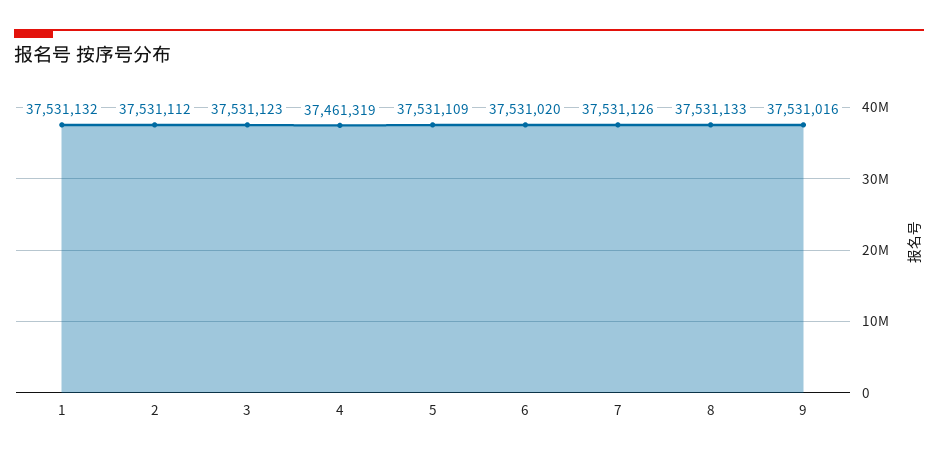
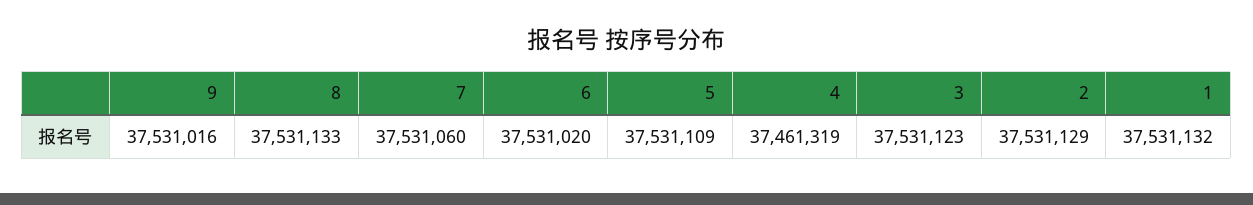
  {
    "1": 37531132,
-   "2": 37531112,
+   "2": 37531129,
    "3": 37531123,
    "4": 37461319,
    "5": 37531109,
    "6": 37531020,
-   "7": 37531126,
+   "7": 37531060,
    "8": 37531133,
    "9": 37531016
  }

